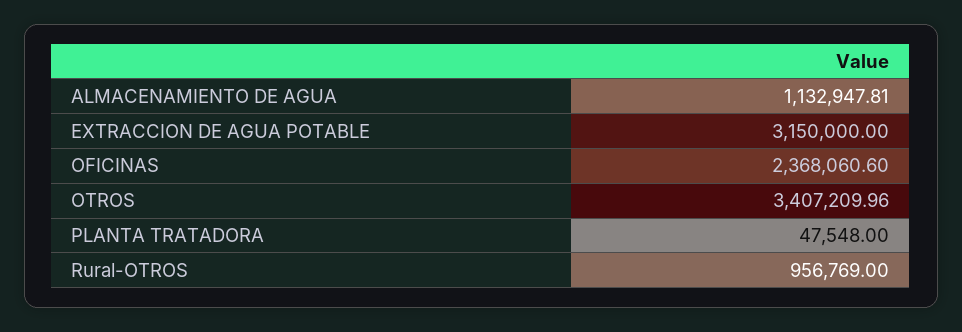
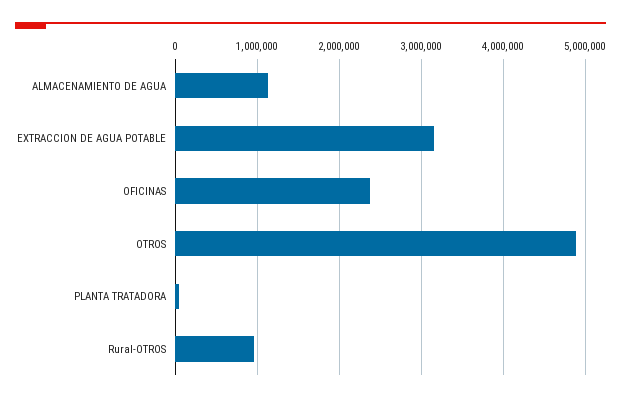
  {
    "ALMACENAMIENTO DE AGUA": 1132947.81,
    "EXTRACCION DE AGUA POTABLE": 3150000,
    "OFICINAS": 2368060.6,
-   "OTROS": 3407209.96,
+   "OTROS": 4900000,
    "PLANTA TRATADORA": 47548,
    "Rural-OTROS": 956769
  }

